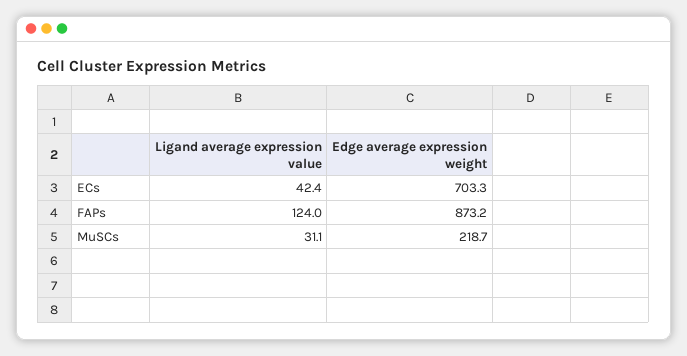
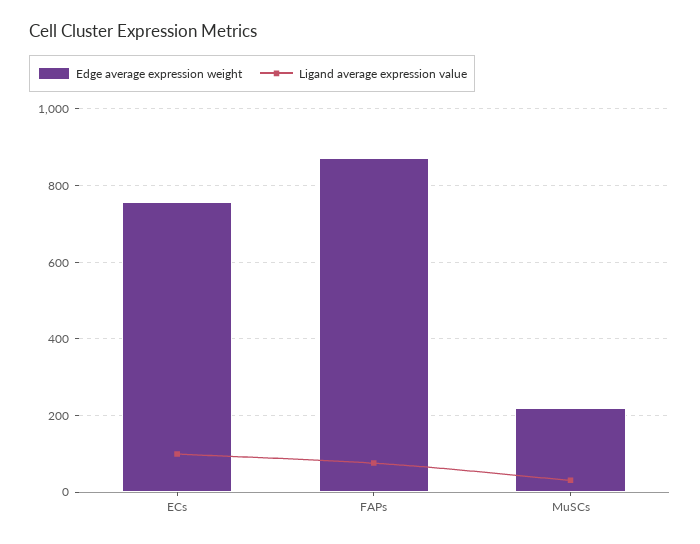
  {
    "Ligand average expression value": {
-     "ECs": 42.4,
+     "ECs": 100,
-     "FAPs": 124,
+     "FAPs": 80,
      "MuSCs": 31.1
    },
    "Edge average expression weight": {
-     "ECs": 703.3,
+     "ECs": 760,
      "FAPs": 873.2,
      "MuSCs": 218.7
    }
  }

